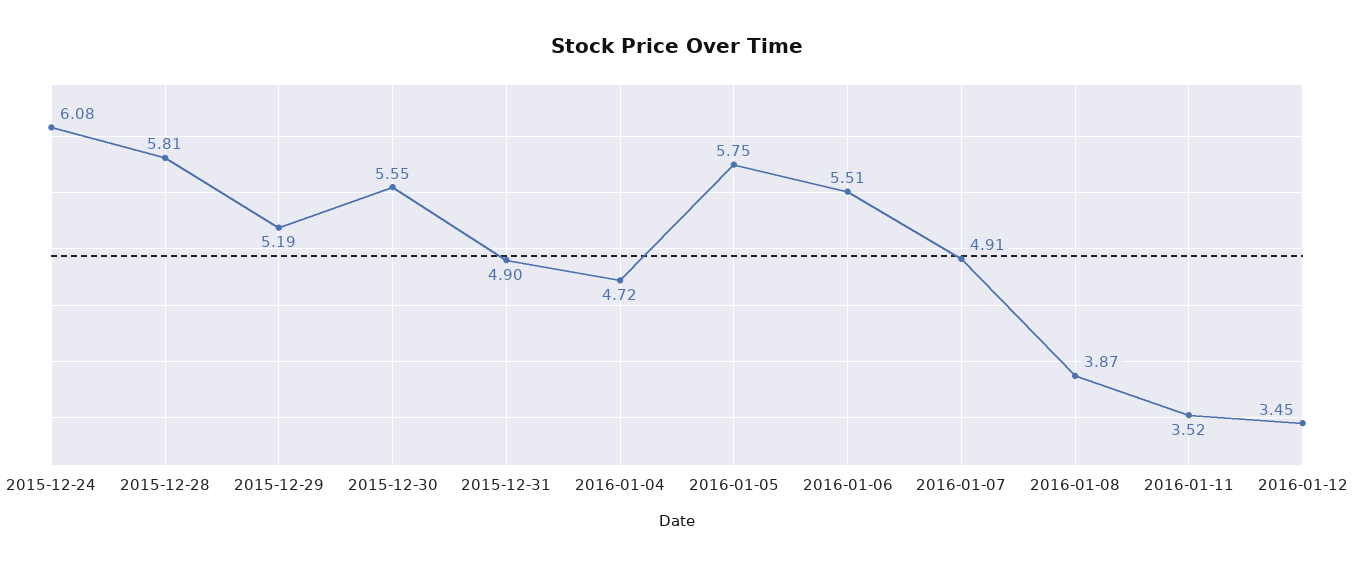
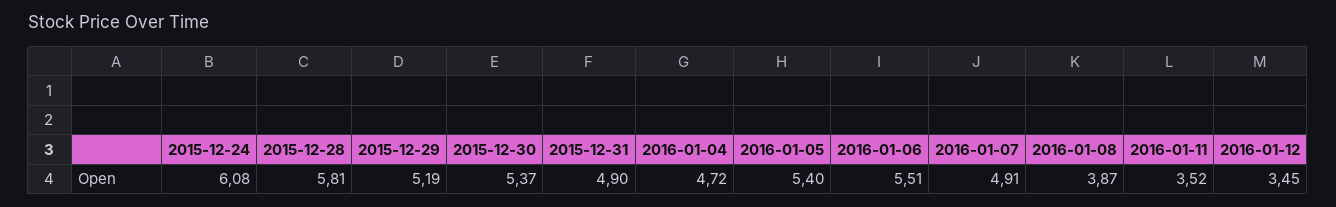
  {
    "2015-12-24": 6.08,
    "2015-12-28": 5.81,
    "2015-12-29": 5.19,
-   "2015-12-30": 5.55,
+   "2015-12-30": 5.37,
    "2015-12-31": 4.9,
    "2016-01-04": 4.72,
-   "2016-01-05": 5.75,
+   "2016-01-05": 5.4,
    "2016-01-06": 5.51,
    "2016-01-07": 4.91,
    "2016-01-08": 3.87,
    "2016-01-11": 3.52,
    "2016-01-12": 3.45
  }

